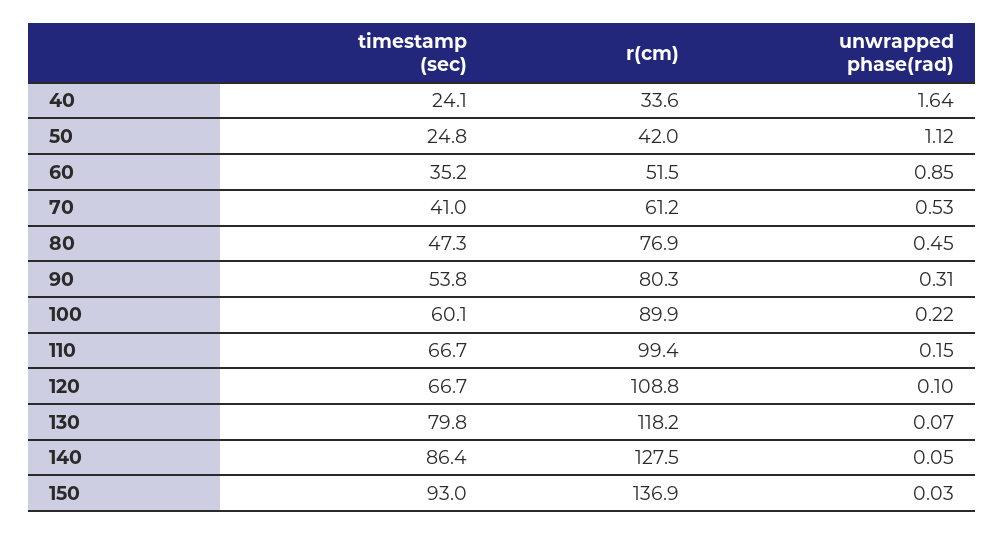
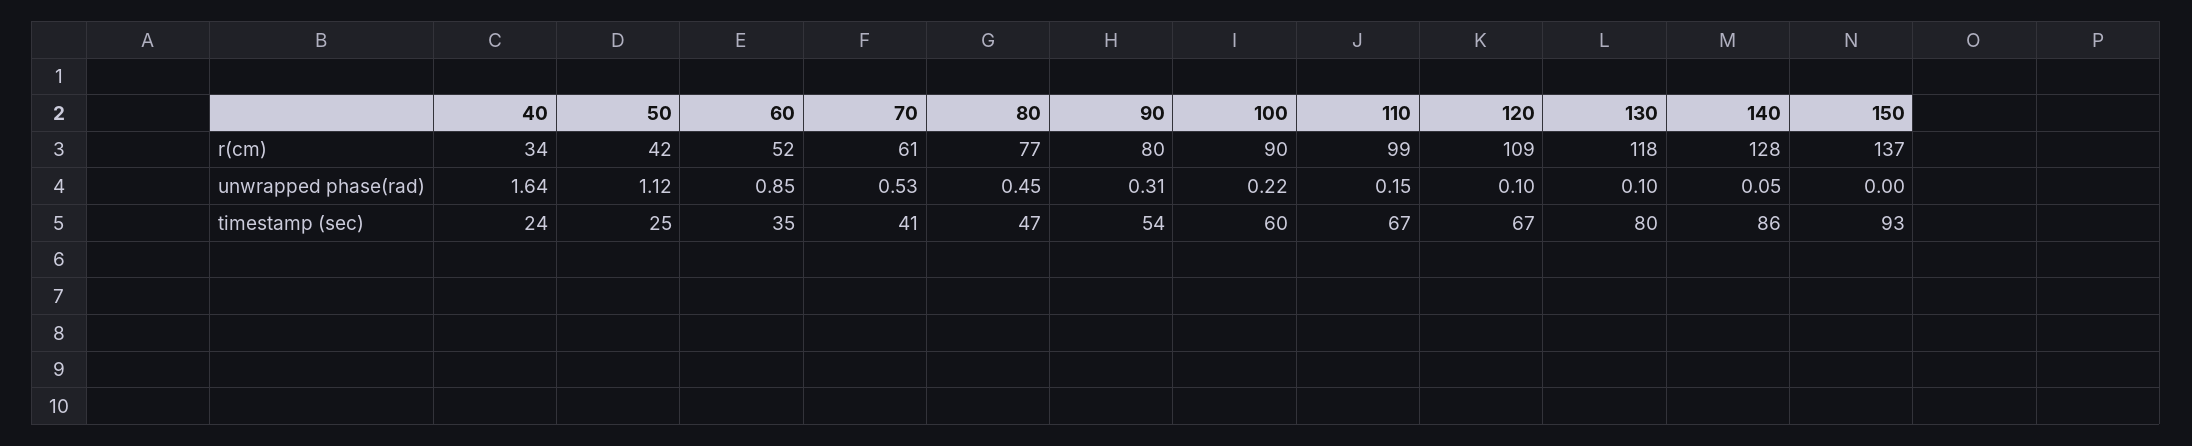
  {
    "timestamp (sec)": {
      "40": 24.1,
      "50": 24.8,
      "60": 35.2,
      "70": 41,
      "80": 47.3,
      "90": 53.8,
      "100": 60.1,
      "110": 66.7,
      "120": 66.7,
      "130": 79.8,
      "140": 86.4,
      "150": 93
    },
    "r(cm)": {
      "40": 33.6,
      "50": 42,
      "60": 51.5,
      "70": 61.2,
      "80": 76.9,
      "90": 80.3,
      "100": 89.9,
      "110": 99.4,
      "120": 108.8,
      "130": 118.2,
      "140": 127.5,
      "150": 136.9
    },
    "unwrapped phase(rad)": {
      "40": 1.64,
      "50": 1.12,
      "60": 0.85,
      "70": 0.53,
      "80": 0.45,
      "90": 0.31,
      "100": 0.22,
      "110": 0.15,
      "120": 0.1,
-     "130": 0.07,
+     "130": 0.1,
      "140": 0.05,
-     "150": 0.03
+     "150": 0
    }
  }

